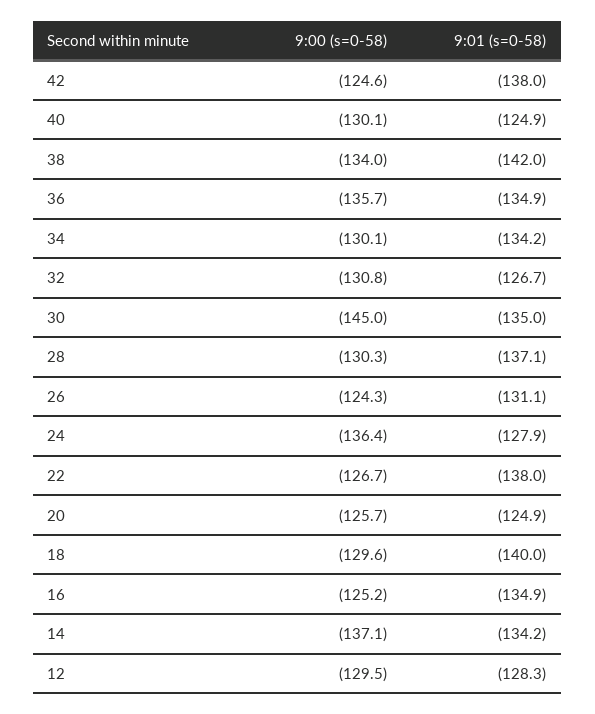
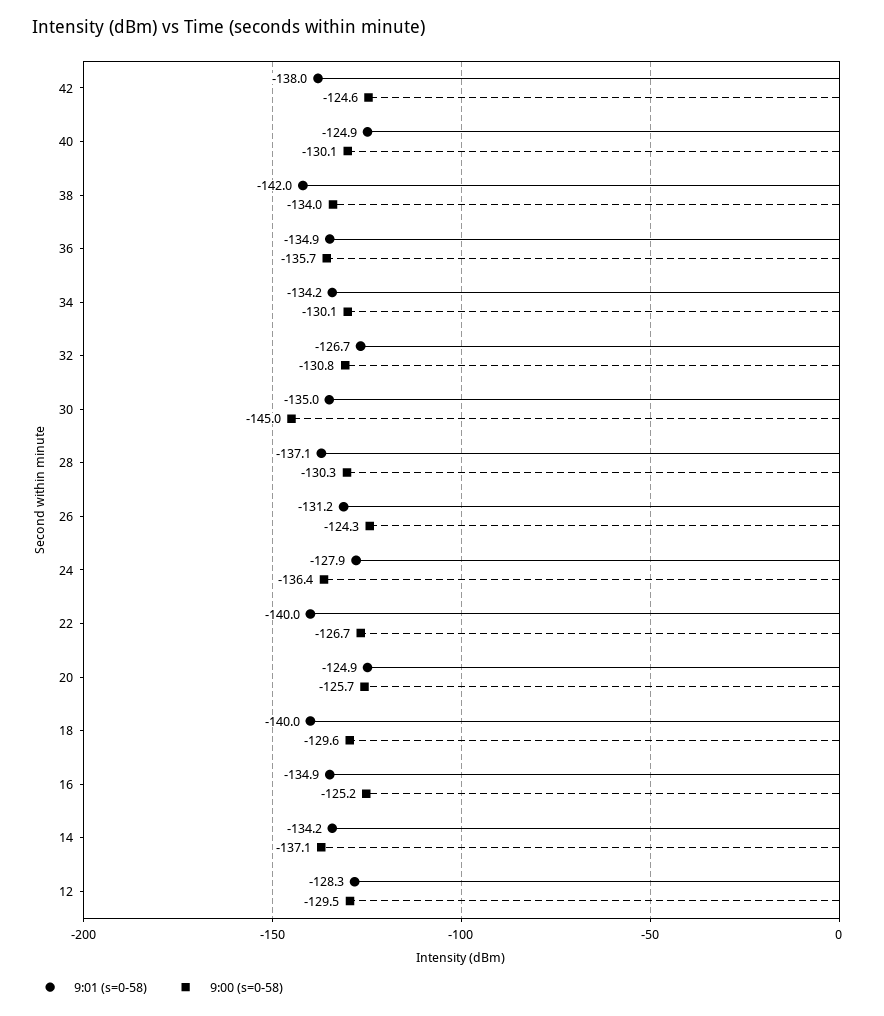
  {
    "9:00 (s=0-58)": {
      "42": -124.6,
      "40": -130.1,
      "38": -134,
      "36": -135.7,
      "34": -130.1,
      "32": -130.8,
      "30": -145,
      "28": -130.3,
      "26": -124.3,
      "24": -136.4,
      "22": -126.7,
      "20": -125.7,
      "18": -129.6,
      "16": -125.2,
      "14": -137.1,
      "12": -129.5
    },
    "9:01 (s=0-58)": {
      "42": -138,
      "40": -124.9,
      "38": -142,
      "36": -134.9,
      "34": -134.2,
      "32": -126.7,
      "30": -135,
      "28": -137.1,
-     "26": -131.1,
+     "26": -131.2,
      "24": -127.9,
-     "22": -138,
+     "22": -140,
      "20": -124.9,
      "18": -140,
      "16": -134.9,
      "14": -134.2,
      "12": -128.3
    }
  }

